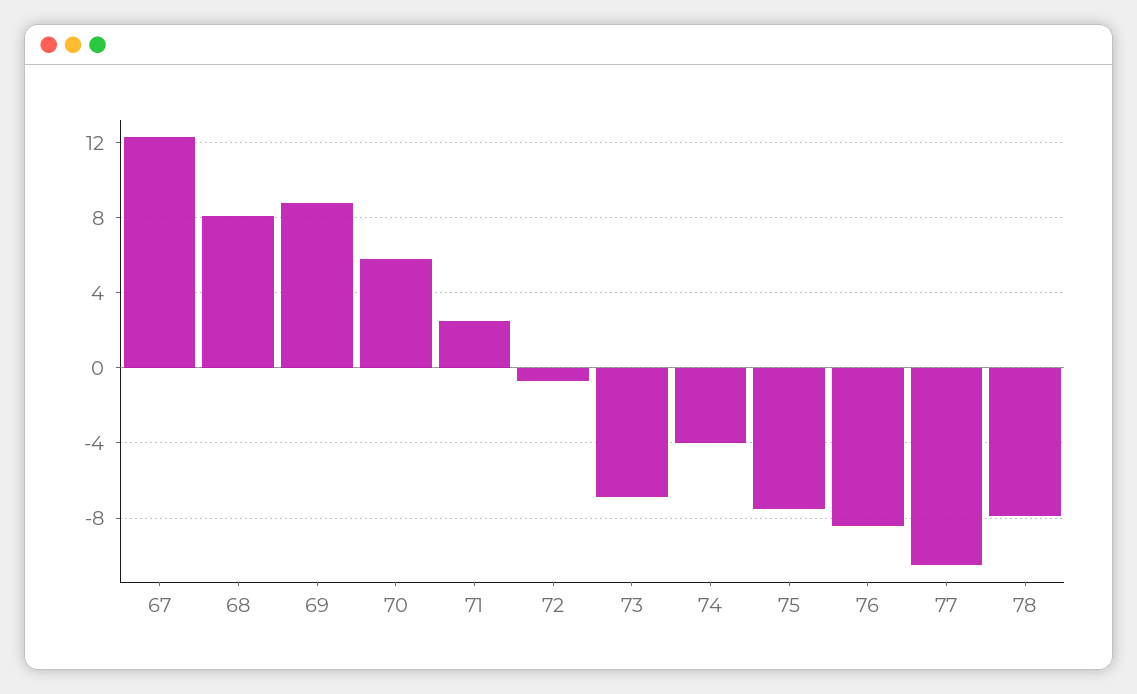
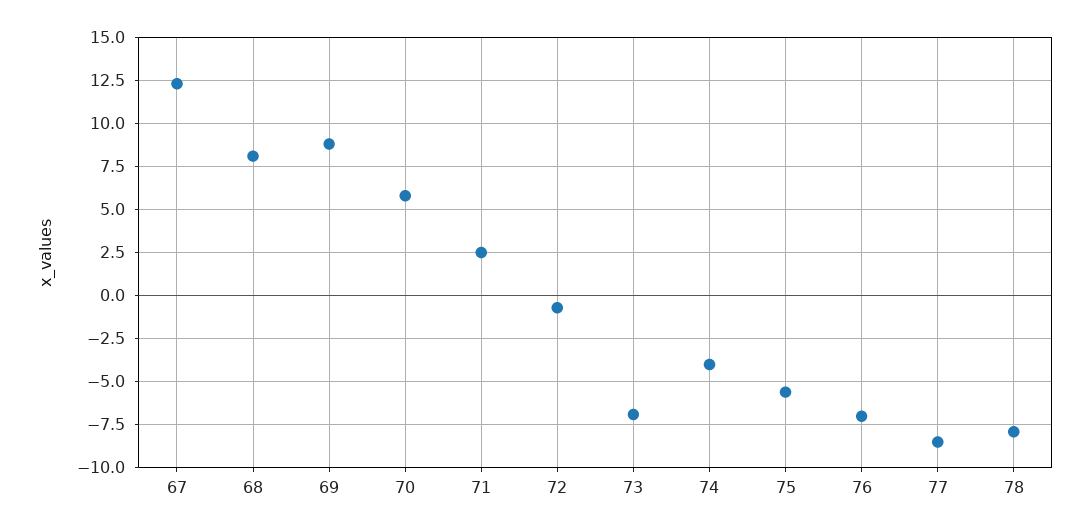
  {
    "67": 12.5,
    "68": 8,
    "69": 9,
    "70": 6,
    "71": 2.5,
    "72": -0.5,
    "73": -7,
    "74": -4,
-   "75": -7.5,
+   "75": -5.5,
-   "76": -8.5,
+   "76": -7,
-   "77": -10.5,
+   "77": -8.5,
    "78": -8
  }

